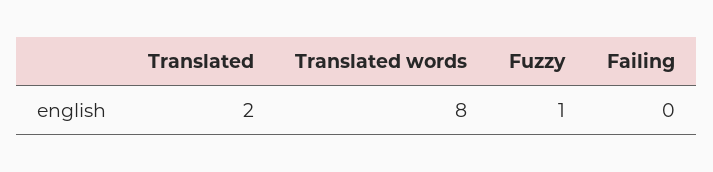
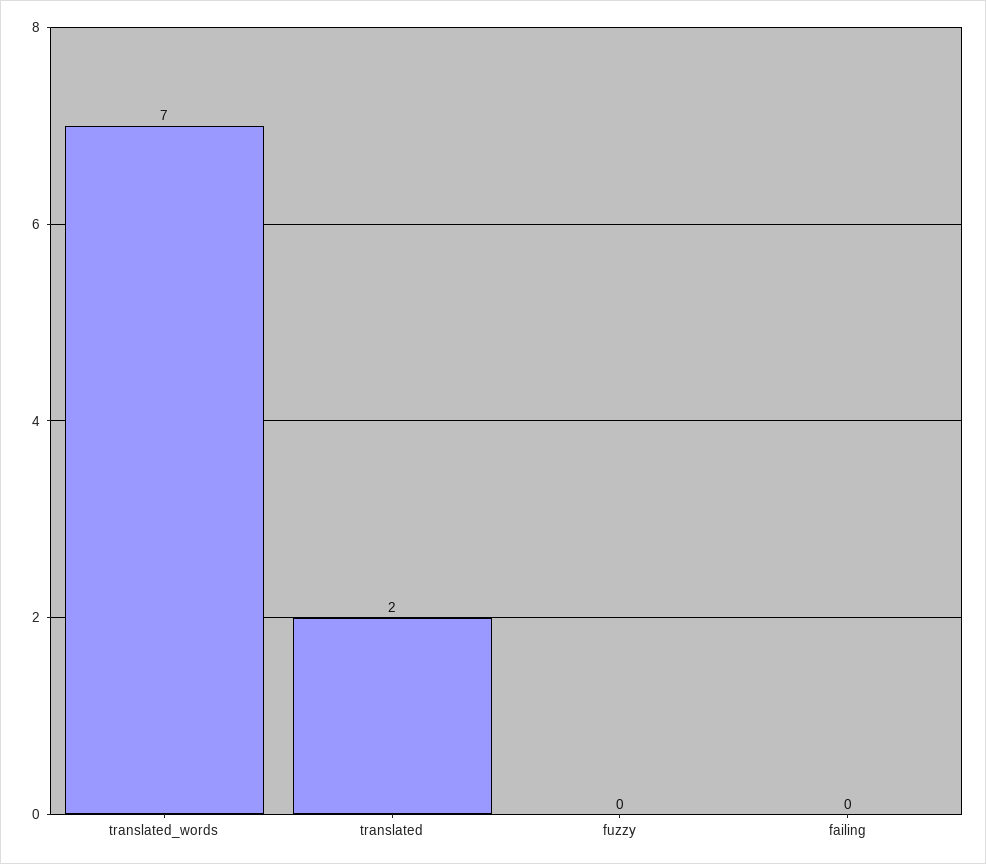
  {
    "Translated": 2,
-   "Translated words": 8,
+   "Translated words": 7,
-   "Fuzzy": 1,
+   "Fuzzy": 0,
    "Failing": 0
  }

